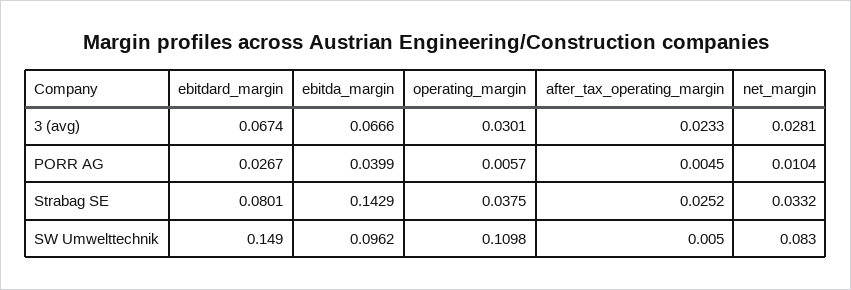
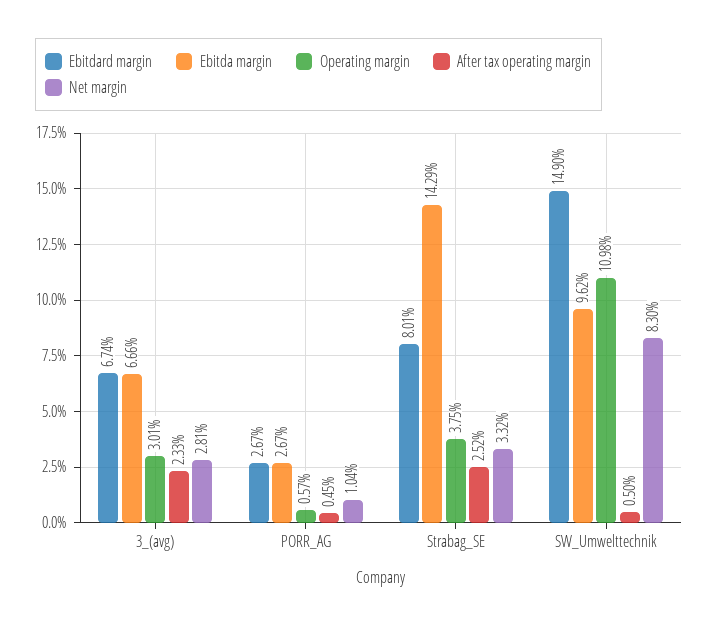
  {
    "ebitdard_margin": {
      "3 (avg)": 0.0674,
      "PORR AG": 0.0267,
      "Strabag SE": 0.0801,
      "SW Umwelttechnik": 0.149
    },
    "ebitda_margin": {
      "3 (avg)": 0.0666,
-     "PORR AG": 0.0399,
+     "PORR AG": 0.0267,
      "Strabag SE": 0.1429,
      "SW Umwelttechnik": 0.0962
    },
    "operating_margin": {
      "3 (avg)": 0.0301,
      "PORR AG": 0.0057,
      "Strabag SE": 0.0375,
      "SW Umwelttechnik": 0.1098
    },
    "after_tax_operating_margin": {
      "3 (avg)": 0.0233,
      "PORR AG": 0.0045,
      "Strabag SE": 0.0252,
      "SW Umwelttechnik": 0.005
    },
    "net_margin": {
      "3 (avg)": 0.0281,
      "PORR AG": 0.0104,
      "Strabag SE": 0.0332,
      "SW Umwelttechnik": 0.083
    }
  }

